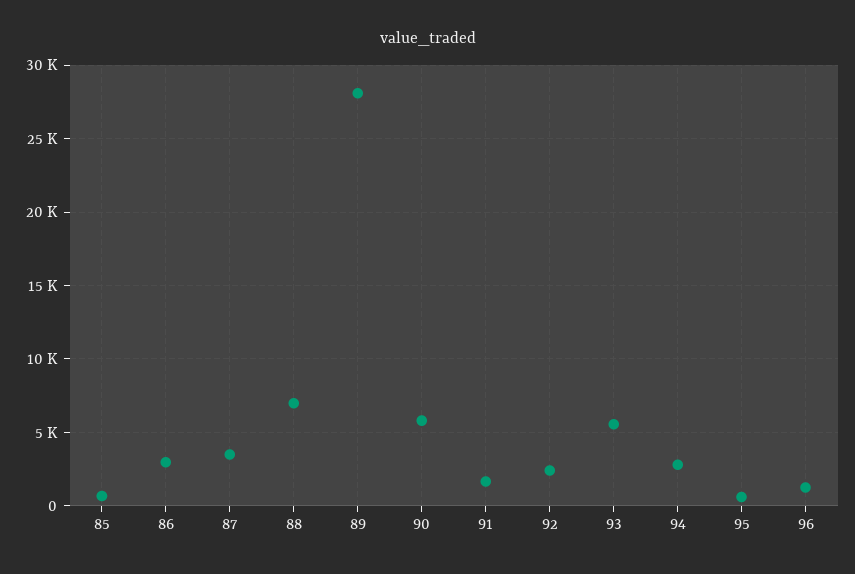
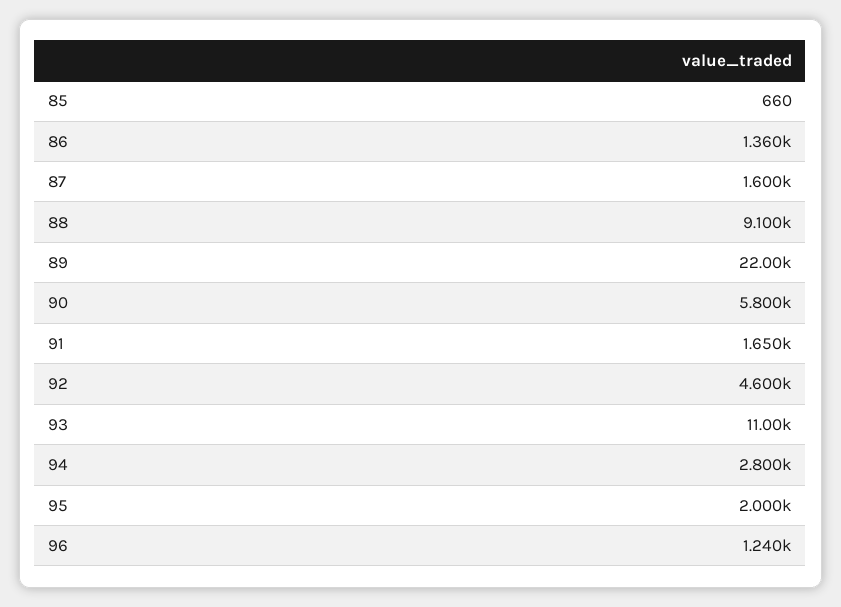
  {
    "85": 660,
-   "86": 3000,
+   "86": 1360,
-   "87": 3500,
+   "87": 1600,
-   "88": 7000,
+   "88": 9100,
-   "89": 28000,
+   "89": 22000,
    "90": 5800,
    "91": 1650,
-   "92": 2500,
+   "92": 4600,
-   "93": 5500,
+   "93": 11000,
    "94": 2800,
-   "95": 500,
+   "95": 2000,
    "96": 1240
  }

